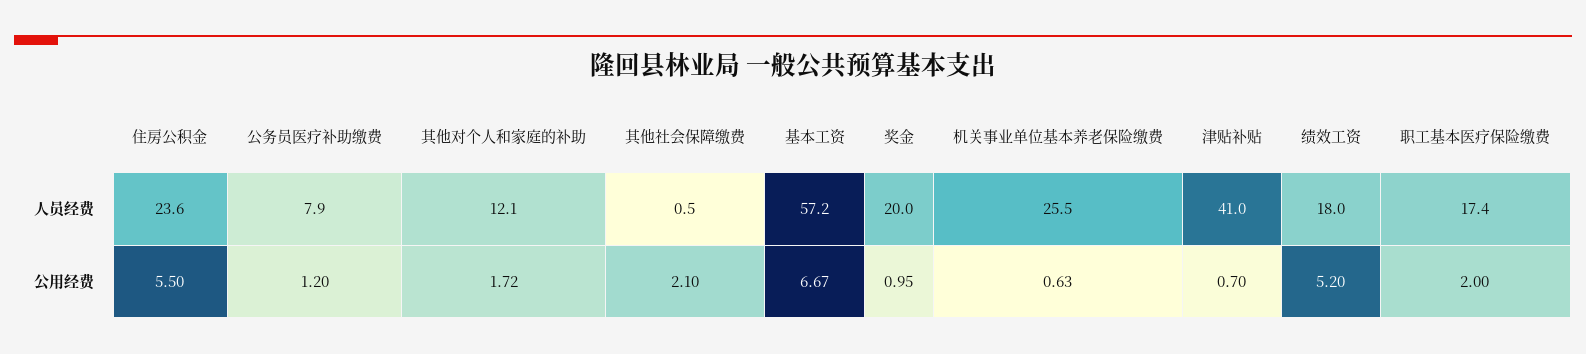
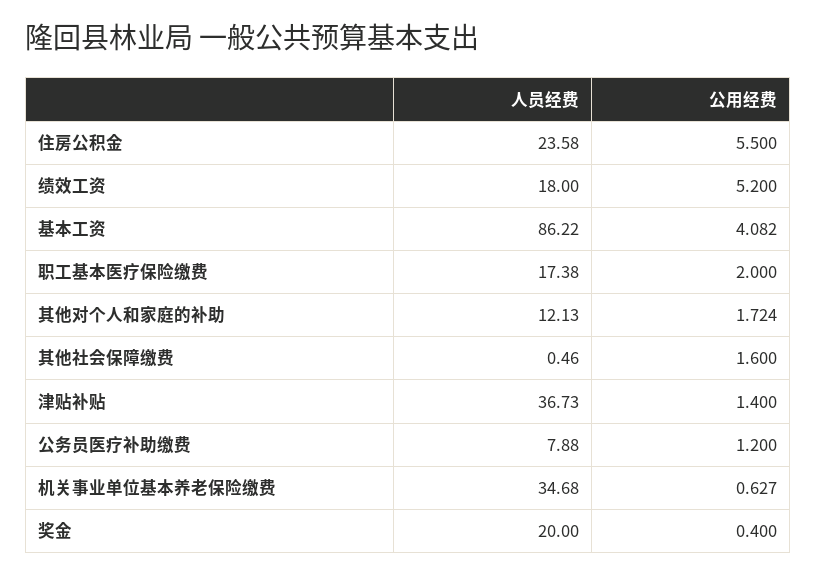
  {
    "住房公积金": {
      "人员经费": 23.58,
      "公用经费": 5.5
    },
    "公务员医疗补助缴费": {
      "人员经费": 7.88,
      "公用经费": 1.2
    },
    "其他对个人和家庭的补助": {
      "人员经费": 12.13,
      "公用经费": 1.724
    },
    "其他社会保障缴费": {
      "人员经费": 0.46,
-     "公用经费": 2.1
+     "公用经费": 1.6
    },
    "基本工资": {
-     "人员经费": 57.2,
+     "人员经费": 86.22,
-     "公用经费": 6.67
+     "公用经费": 4.082
    },
    "奖金": {
      "人员经费": 20,
-     "公用经费": 0.95
+     "公用经费": 0.4
    },
    "机关事业单位基本养老保险缴费": {
-     "人员经费": 25.5,
+     "人员经费": 34.68,
      "公用经费": 0.627
    },
    "津贴补贴": {
-     "人员经费": 41,
+     "人员经费": 36.73,
-     "公用经费": 0.7
+     "公用经费": 1.4
    },
    "绩效工资": {
      "人员经费": 18,
      "公用经费": 5.2
    },
    "职工基本医疗保险缴费": {
      "人员经费": 17.38,
      "公用经费": 2
    }
  }

